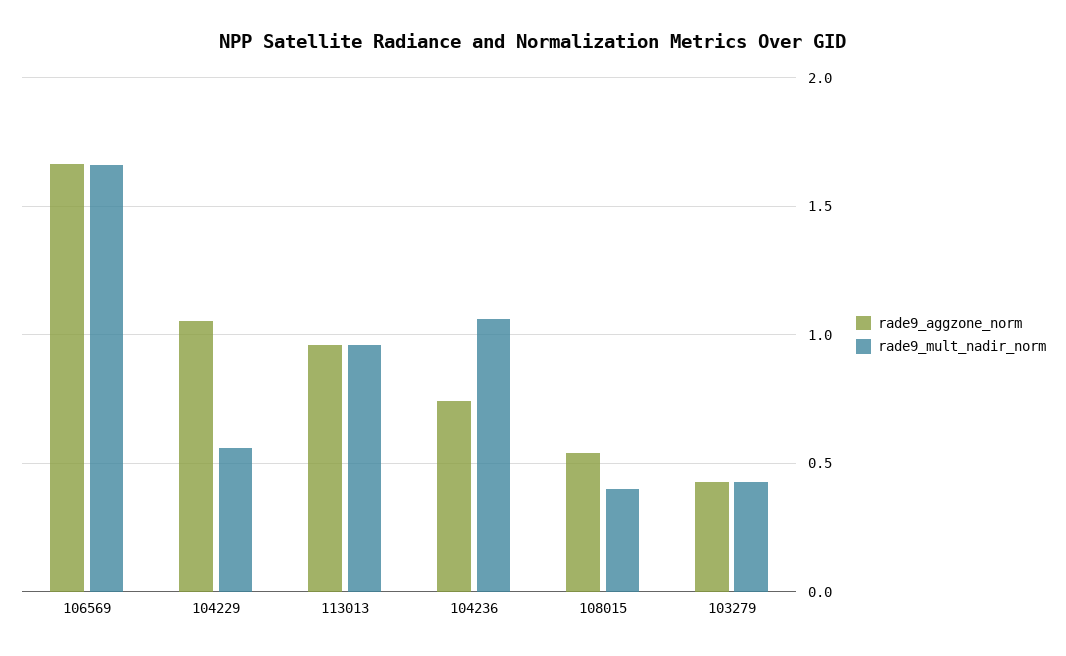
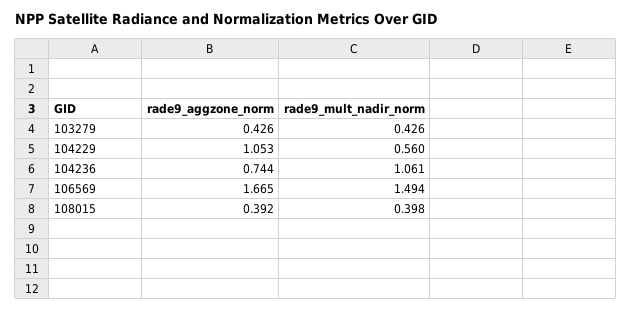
  {
    "rade9_aggzone_norm": {
      "106569": 1.665,
      "104229": 1.053,
-     "113013": 0.95,
      "104236": 0.744,
-     "108015": 0.55,
+     "108015": 0.392,
      "103279": 0.426
    },
    "rade9_mult_nadir_norm": {
-     "106569": 1.65,
+     "106569": 1.494,
      "104229": 0.56,
-     "113013": 0.95,
      "104236": 1.061,
      "108015": 0.398,
      "103279": 0.426
    }
  }

